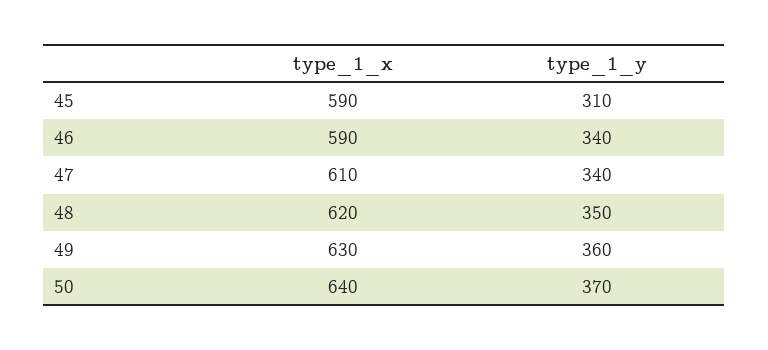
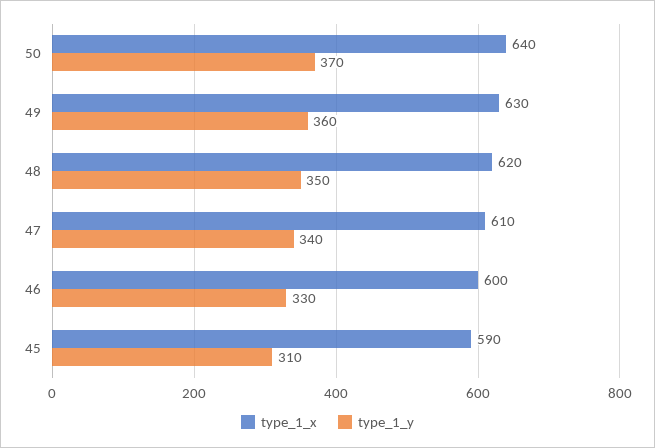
  {
    "type_1_x": {
      "45": 590,
-     "46": 590,
+     "46": 600,
      "47": 610,
      "48": 620,
      "49": 630,
      "50": 640
    },
    "type_1_y": {
      "45": 310,
-     "46": 340,
+     "46": 330,
      "47": 340,
      "48": 350,
      "49": 360,
      "50": 370
    }
  }

